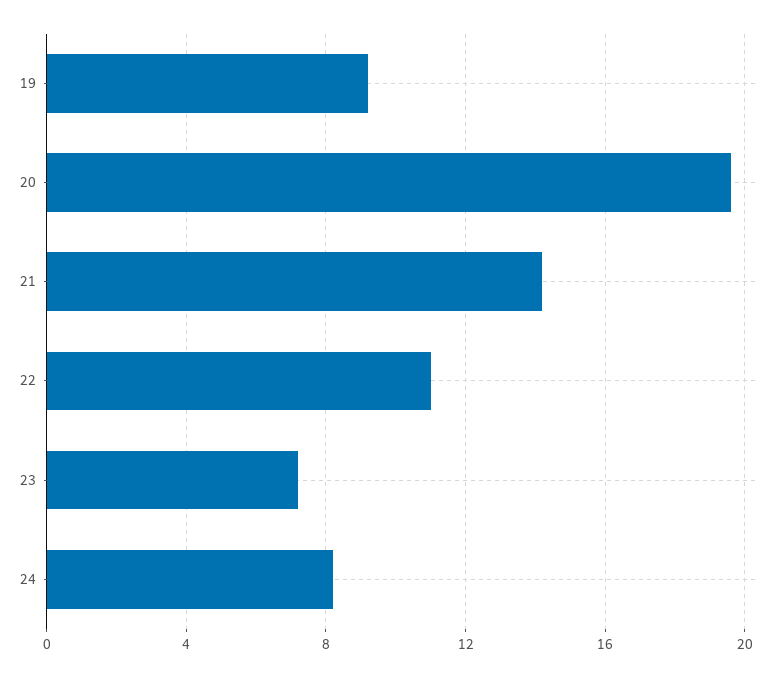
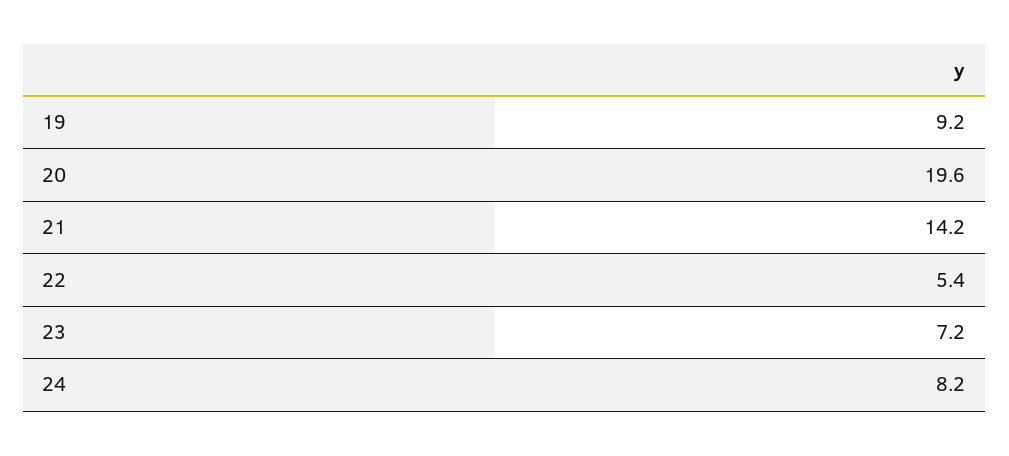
  {
    "19": 9.2,
    "20": 19.6,
    "21": 14.2,
-   "22": 11,
+   "22": 5.4,
    "23": 7.2,
    "24": 8.2
  }

